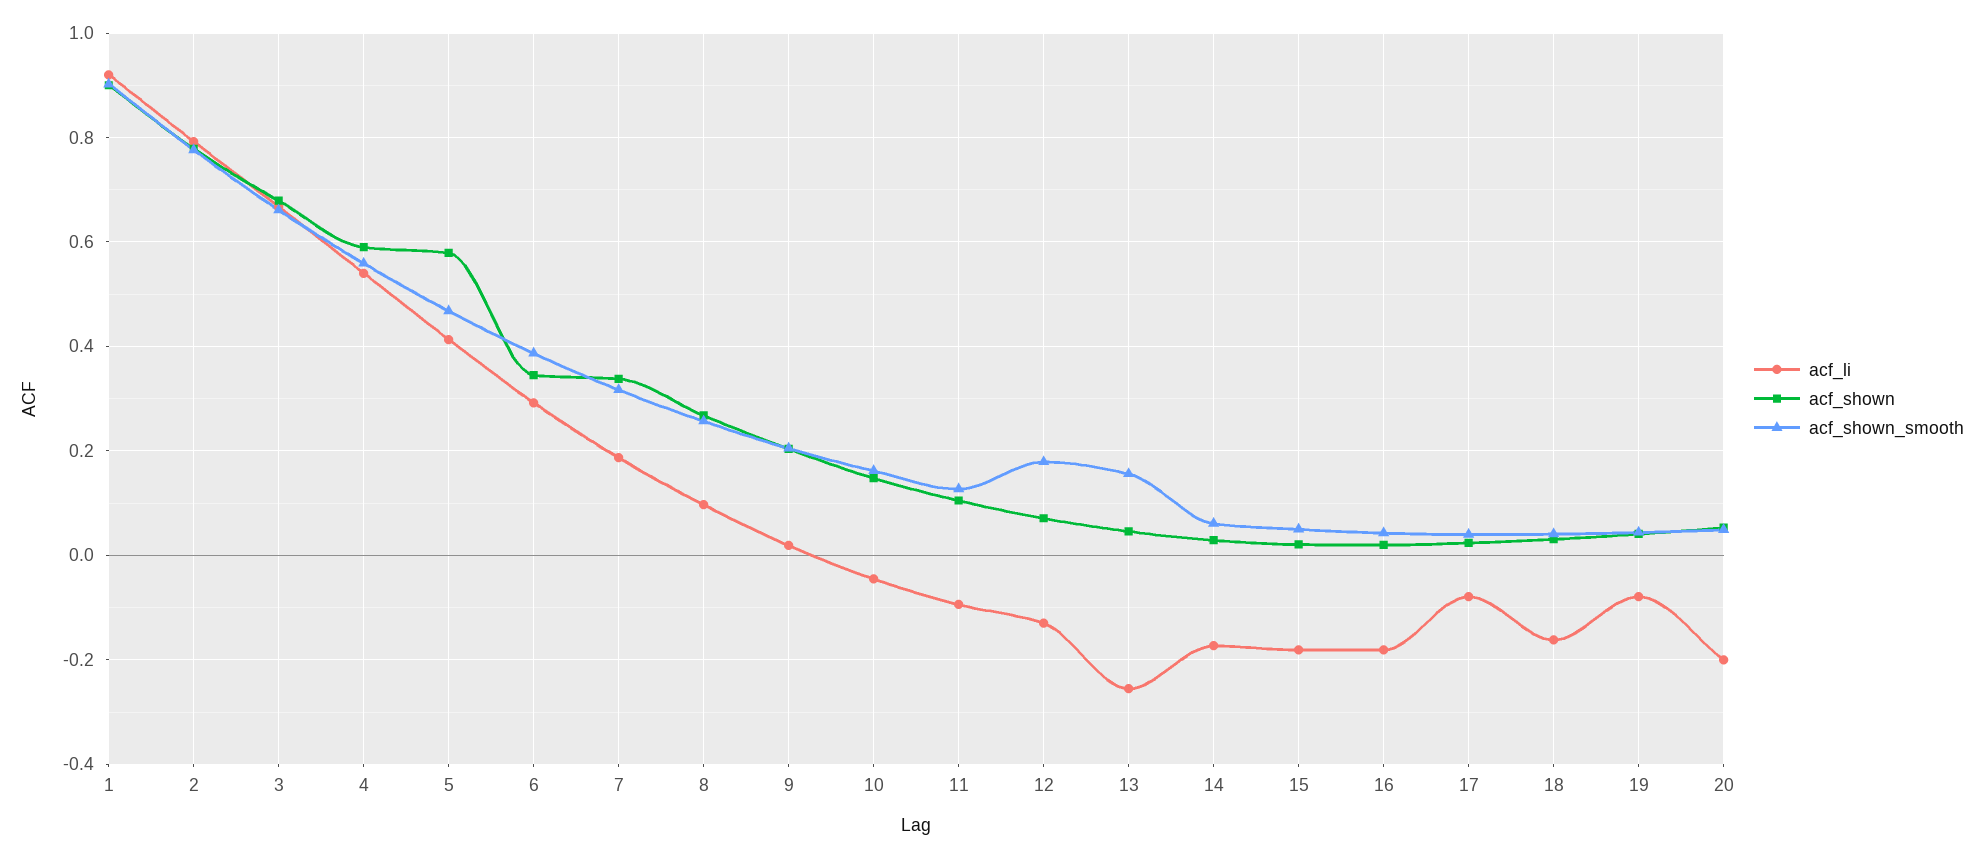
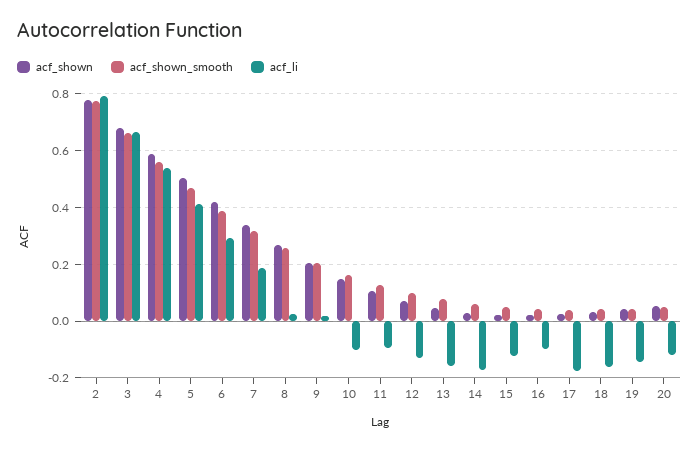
  {
    "acf_li": {
-     "1": 0.92,
      "2": 0.8,
      "3": 0.66,
      "4": 0.54,
      "5": 0.42,
      "6": 0.3,
      "7": 0.18,
-     "8": 0.1,
+     "8": 0.025,
      "9": 0.02,
-     "10": -0.04,
+     "10": -0.1,
      "11": -0.1,
      "12": -0.14,
-     "13": -0.26,
+     "13": -0.15,
      "14": -0.18,
-     "15": -0.18,
+     "15": -0.125,
-     "16": -0.18,
+     "16": -0.1,
-     "17": -0.08,
+     "17": -0.175,
      "18": -0.16,
-     "19": -0.08,
+     "19": -0.15,
-     "20": -0.2
+     "20": -0.125
    },
    "acf_shown": {
-     "1": 0.9,
      "2": 0.78,
      "3": 0.68,
      "4": 0.6,
-     "5": 0.58,
+     "5": 0.5,
-     "6": 0.34,
+     "6": 0.425,
      "7": 0.34,
      "8": 0.26,
      "9": 0.2,
      "10": 0.14,
      "11": 0.1,
      "12": 0.08,
      "13": 0.04,
      "14": 0.02,
      "15": 0.02,
      "16": 0.02,
      "17": 0.02,
      "18": 0.04,
      "19": 0.04,
      "20": 0.06
    },
    "acf_shown_smooth": {
-     "1": 0.9,
      "2": 0.78,
      "3": 0.66,
      "4": 0.56,
      "5": 0.46,
      "6": 0.38,
      "7": 0.32,
      "8": 0.26,
      "9": 0.2,
      "10": 0.16,
      "11": 0.12,
-     "12": 0.18,
+     "12": 0.1,
-     "13": 0.16,
+     "13": 0.075,
      "14": 0.06,
      "15": 0.06,
      "16": 0.04,
      "17": 0.04,
      "18": 0.04,
      "19": 0.04,
      "20": 0.04
    }
  }

